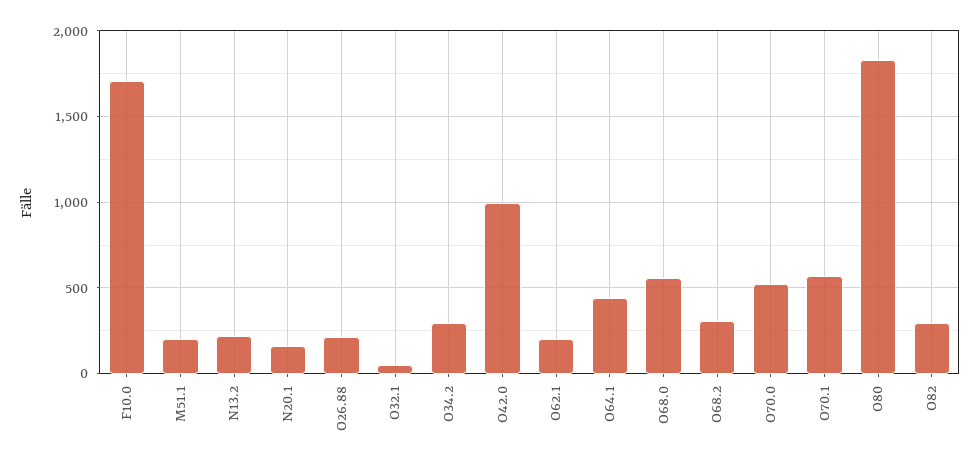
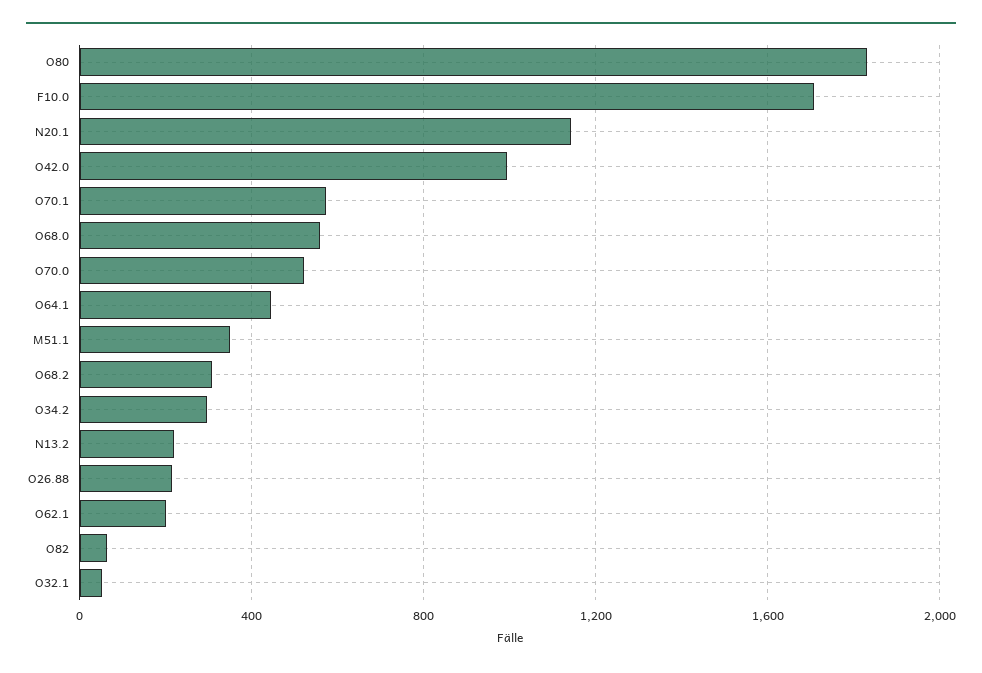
  {
    "F10.0": 1700,
-   "M51.1": 200,
+   "M51.1": 350,
    "N13.2": 200,
-   "N20.1": 150,
+   "N20.1": 1150,
    "O26.88": 200,
    "O32.1": 50,
    "O34.2": 300,
    "O42.0": 1000,
    "O62.1": 200,
    "O64.1": 450,
    "O68.0": 550,
    "O68.2": 300,
    "O70.0": 500,
    "O70.1": 550,
    "O80": 1850,
-   "O82": 300
+   "O82": 50
  }

